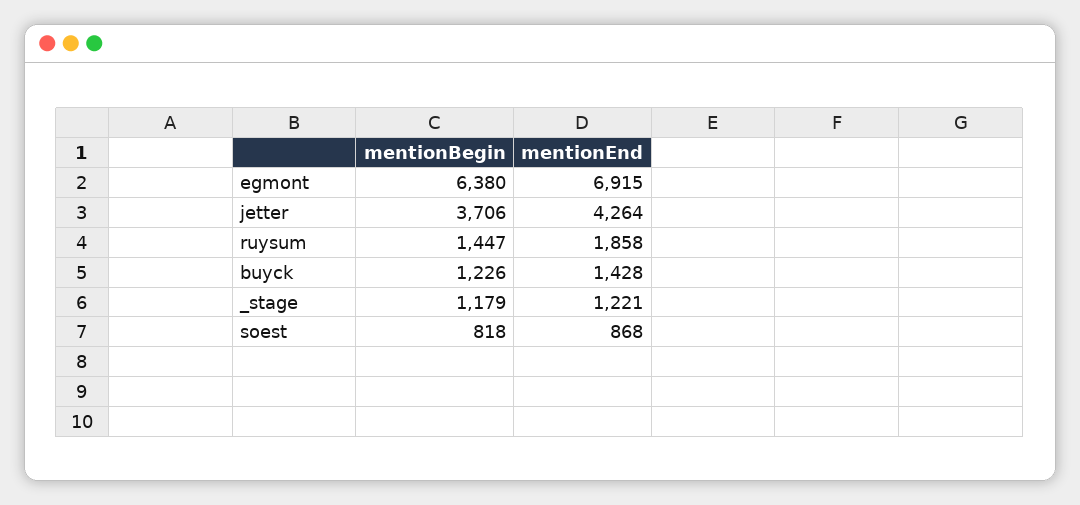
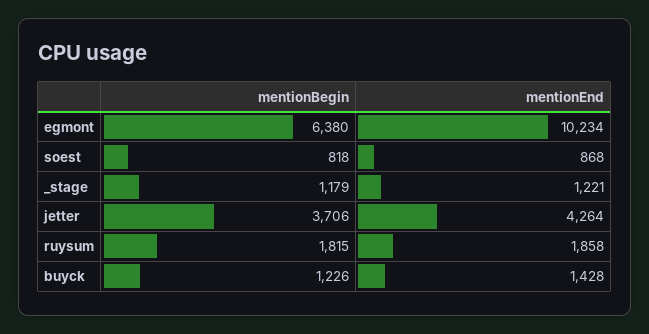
  {
    "mentionBegin": {
      "egmont": 6380,
      "jetter": 3706,
-     "ruysum": 1447,
+     "ruysum": 1815,
      "buyck": 1226,
      "_stage": 1179,
      "soest": 818
    },
    "mentionEnd": {
-     "egmont": 6915,
+     "egmont": 10234,
      "jetter": 4264,
      "ruysum": 1858,
      "buyck": 1428,
      "_stage": 1221,
      "soest": 868
    }
  }

